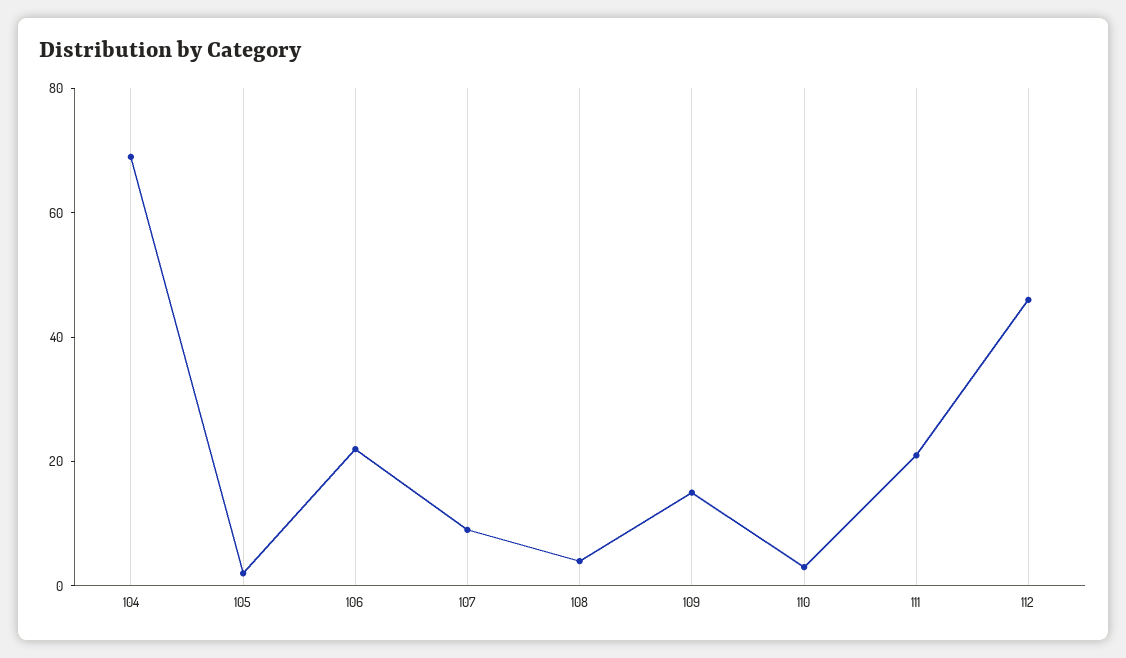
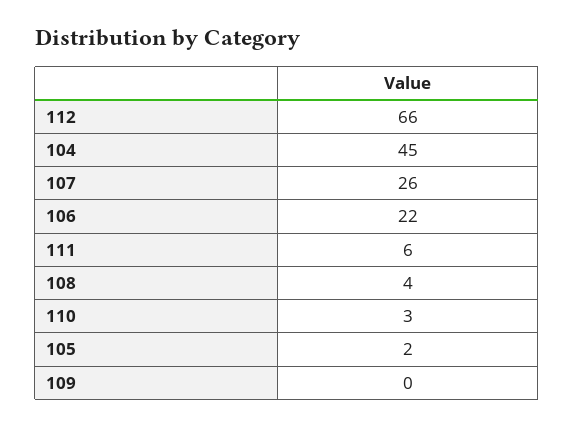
  {
-   "104": 70,
+   "104": 45,
    "105": 2,
    "106": 22,
-   "107": 10,
+   "107": 26,
    "108": 4,
-   "109": 15,
+   "109": 0,
    "110": 3,
-   "111": 20,
+   "111": 6,
-   "112": 45
+   "112": 66
  }

